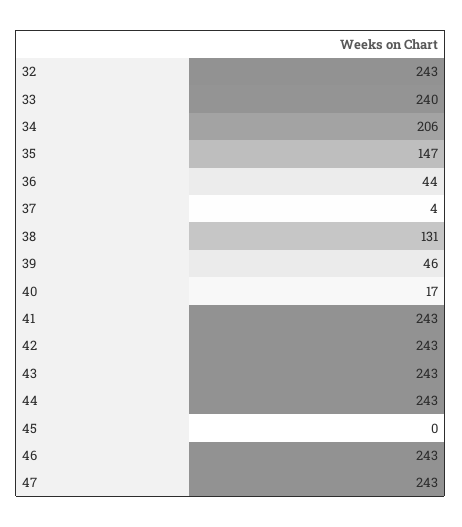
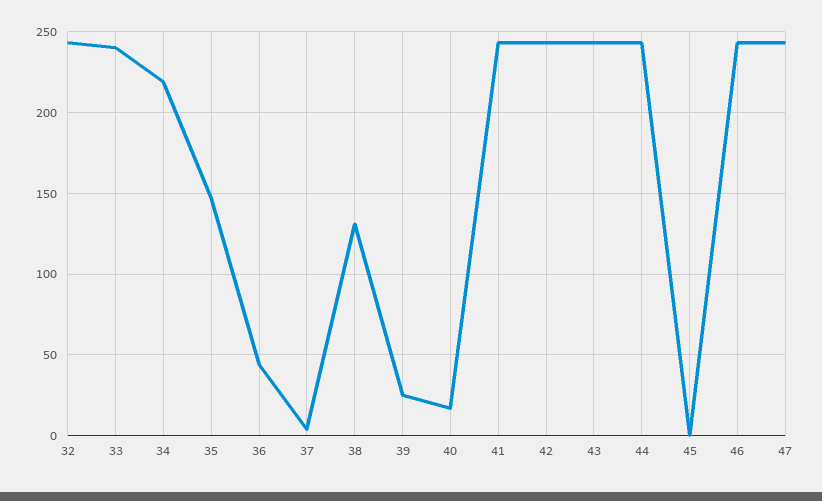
  {
    "32": 243,
    "33": 240,
-   "34": 206,
+   "34": 220,
    "35": 147,
    "36": 44,
    "37": 4,
    "38": 131,
-   "39": 46,
+   "39": 25,
    "40": 17,
    "41": 243,
    "42": 243,
    "43": 243,
    "44": 243,
    "45": 0,
    "46": 243,
    "47": 243
  }

